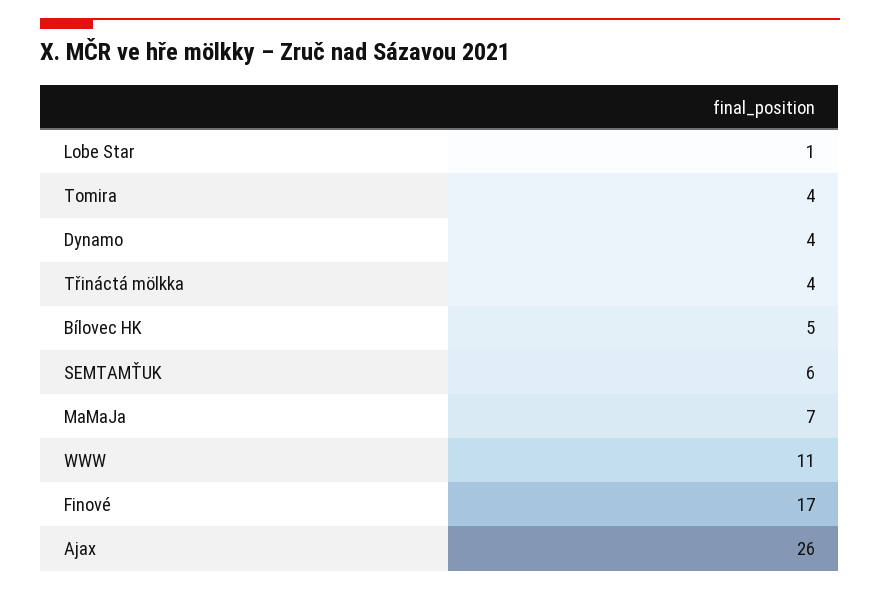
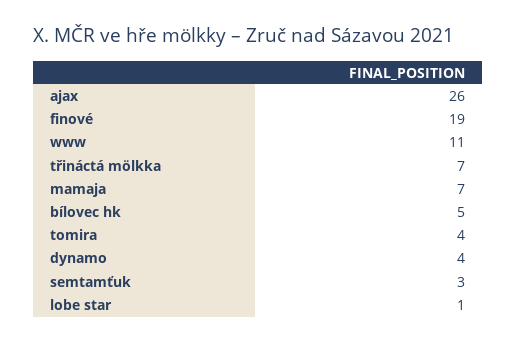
  {
    "Lobe Star": 1,
    "Tomira": 4,
    "Dynamo": 4,
-   "Třináctá mölkka": 4,
+   "Třináctá mölkka": 7,
    "Bílovec HK": 5,
-   "SEMTAMŤUK": 6,
+   "SEMTAMŤUK": 3,
    "MaMaJa": 7,
    "WWW": 11,
-   "Finové": 17,
+   "Finové": 19,
    "Ajax": 26
  }

